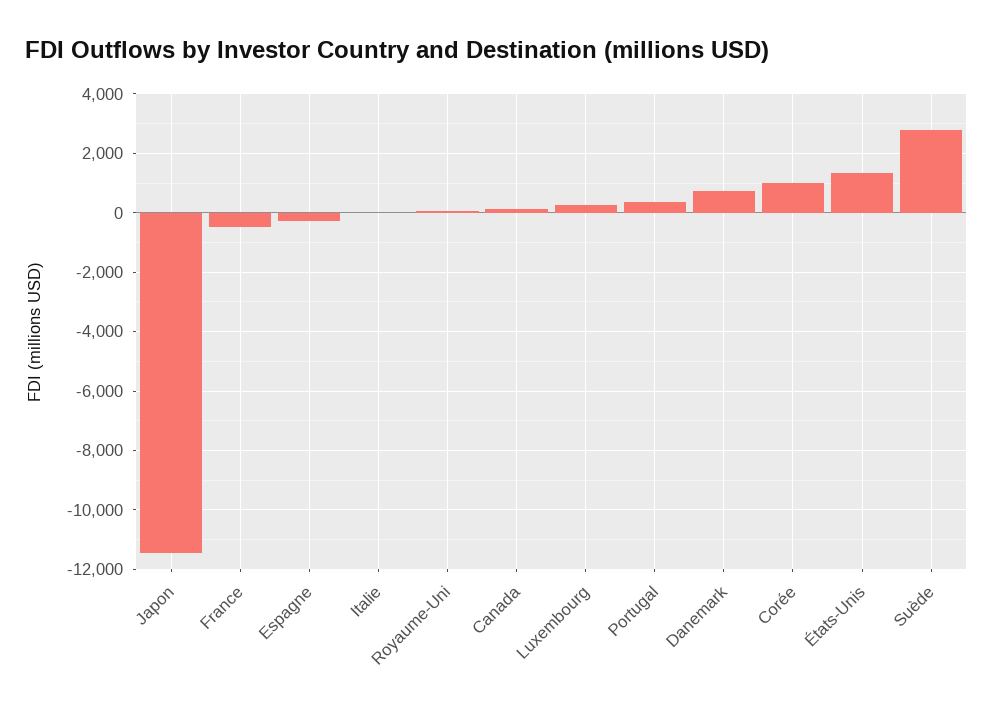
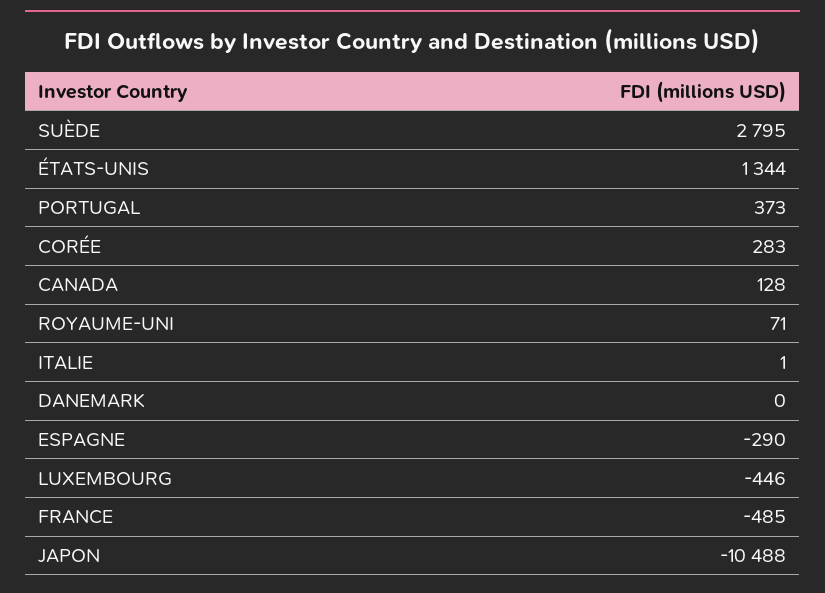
  {
-   "Japon": -11500,
+   "Japon": -10488,
    "France": -485,
    "Espagne": -290,
    "Italie": 1,
    "Royaume-Uni": 71,
    "Canada": 128,
-   "Luxembourg": 250,
+   "Luxembourg": -446,
    "Portugal": 373,
-   "Danemark": 750,
+   "Danemark": 0,
-   "Corée": 1000,
+   "Corée": 283,
    "États-Unis": 1344,
    "Suède": 2795
  }

